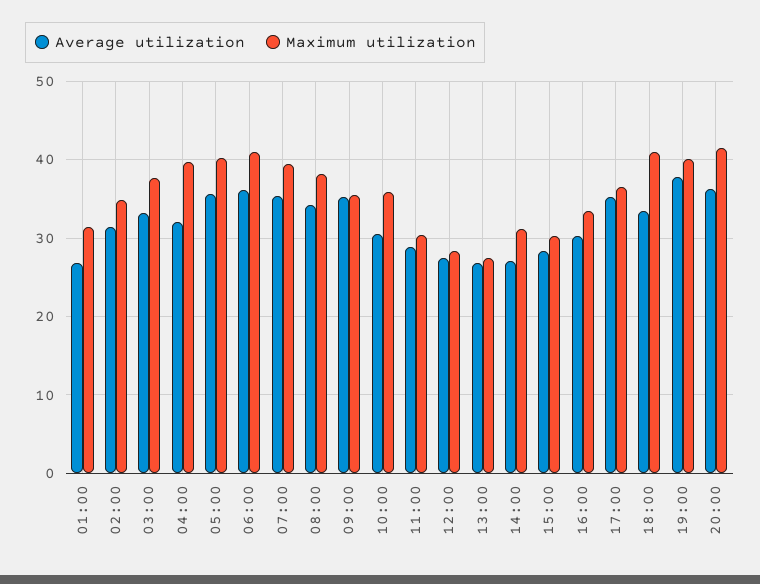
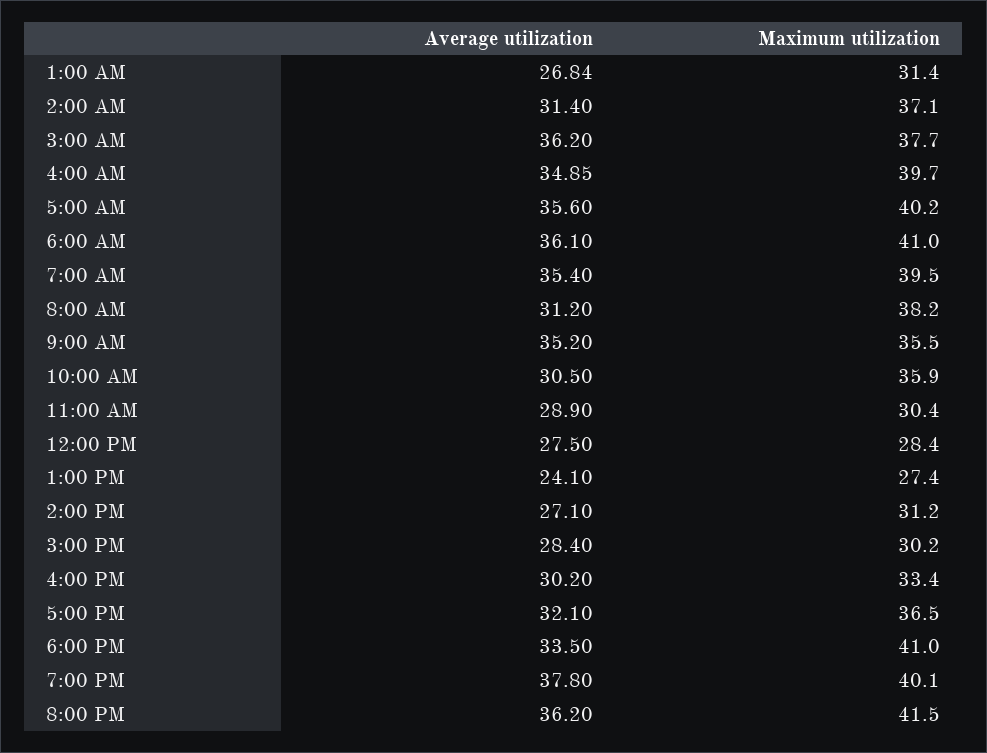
  {
    "Average utilization": {
      "01:00": 26.84,
      "02:00": 31.4,
-     "03:00": 33,
+     "03:00": 36.2,
-     "04:00": 32,
+     "04:00": 34.85,
      "05:00": 35.6,
      "06:00": 36.1,
      "07:00": 35.4,
-     "08:00": 34,
+     "08:00": 31.2,
      "09:00": 35.2,
      "10:00": 30.5,
      "11:00": 28.9,
      "12:00": 27.5,
-     "13:00": 27,
+     "13:00": 24.1,
      "14:00": 27.1,
      "15:00": 28.4,
      "16:00": 30.2,
-     "17:00": 35,
+     "17:00": 32.1,
      "18:00": 33.5,
      "19:00": 37.8,
      "20:00": 36.2
    },
    "Maximum utilization": {
      "01:00": 31.4,
-     "02:00": 35,
+     "02:00": 37.1,
      "03:00": 37.7,
      "04:00": 39.7,
      "05:00": 40.2,
      "06:00": 41,
      "07:00": 39.5,
      "08:00": 38.2,
      "09:00": 35.5,
      "10:00": 35.9,
      "11:00": 30.4,
      "12:00": 28.4,
      "13:00": 27.4,
      "14:00": 31.2,
      "15:00": 30.2,
      "16:00": 33.4,
      "17:00": 36.5,
      "18:00": 41,
      "19:00": 40.1,
      "20:00": 41.5
    }
  }

